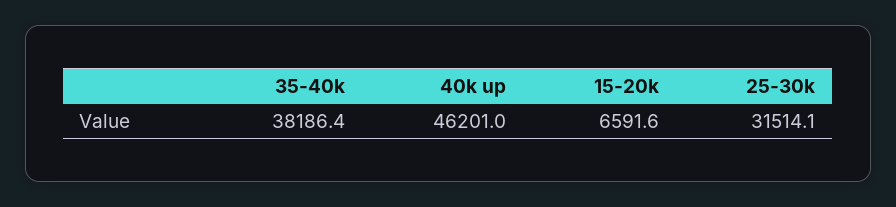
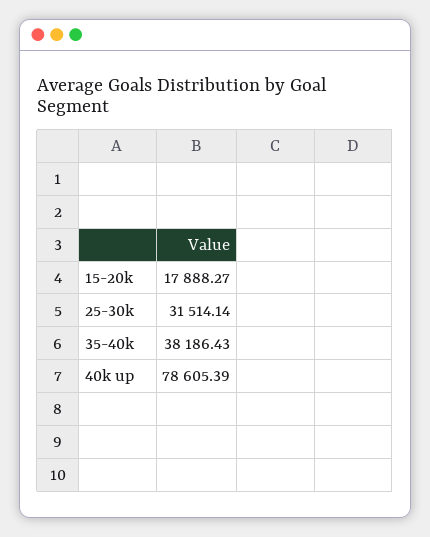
  {
    "35-40k": 38186.43,
-   "40k up": 46201,
+   "40k up": 78605.39,
-   "15-20k": 6591.6,
+   "15-20k": 17888.27,
    "25-30k": 31514.14
  }

